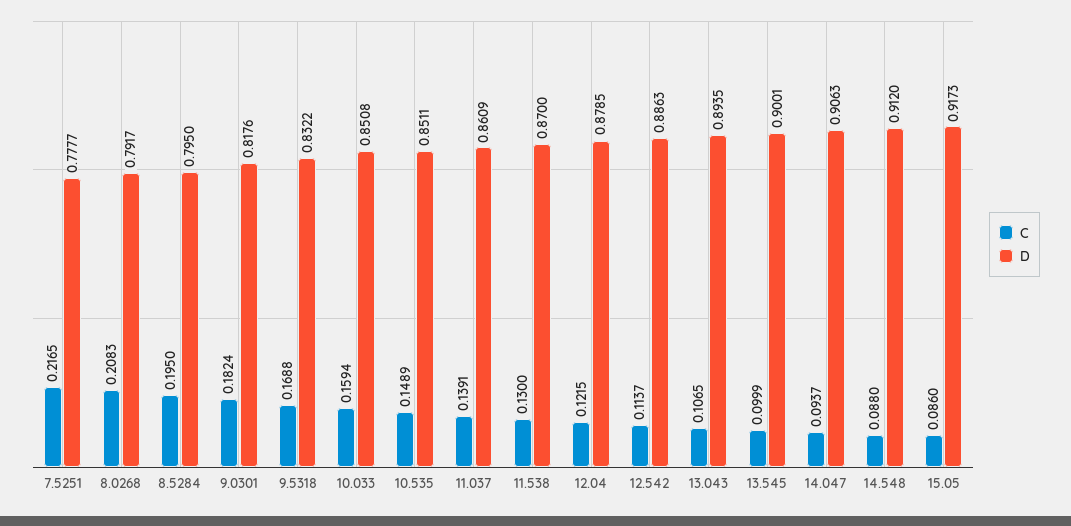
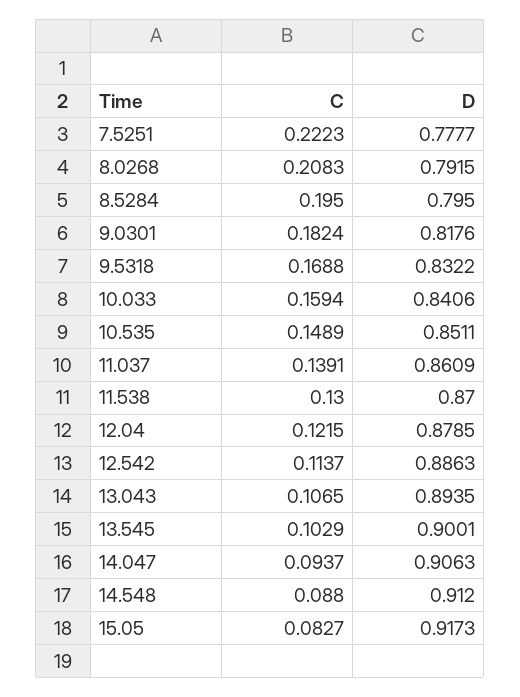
  {
    "C": {
-     "7.5251": 0.2165,
+     "7.5251": 0.2223,
      "8.0268": 0.2083,
      "8.5284": 0.195,
      "9.0301": 0.1824,
      "9.5318": 0.1688,
      "10.033": 0.1594,
      "10.535": 0.1489,
      "11.037": 0.1391,
      "11.538": 0.13,
      "12.04": 0.1215,
      "12.542": 0.1137,
      "13.043": 0.1065,
-     "13.545": 0.0999,
+     "13.545": 0.1029,
      "14.047": 0.0937,
      "14.548": 0.088,
-     "15.05": 0.086
+     "15.05": 0.0827
    },
    "D": {
      "7.5251": 0.7777,
-     "8.0268": 0.7917,
+     "8.0268": 0.7915,
      "8.5284": 0.795,
      "9.0301": 0.8176,
      "9.5318": 0.8322,
-     "10.033": 0.8508,
+     "10.033": 0.8406,
      "10.535": 0.8511,
      "11.037": 0.8609,
      "11.538": 0.87,
      "12.04": 0.8785,
      "12.542": 0.8863,
      "13.043": 0.8935,
      "13.545": 0.9001,
      "14.047": 0.9063,
      "14.548": 0.912,
      "15.05": 0.9173
    }
  }

